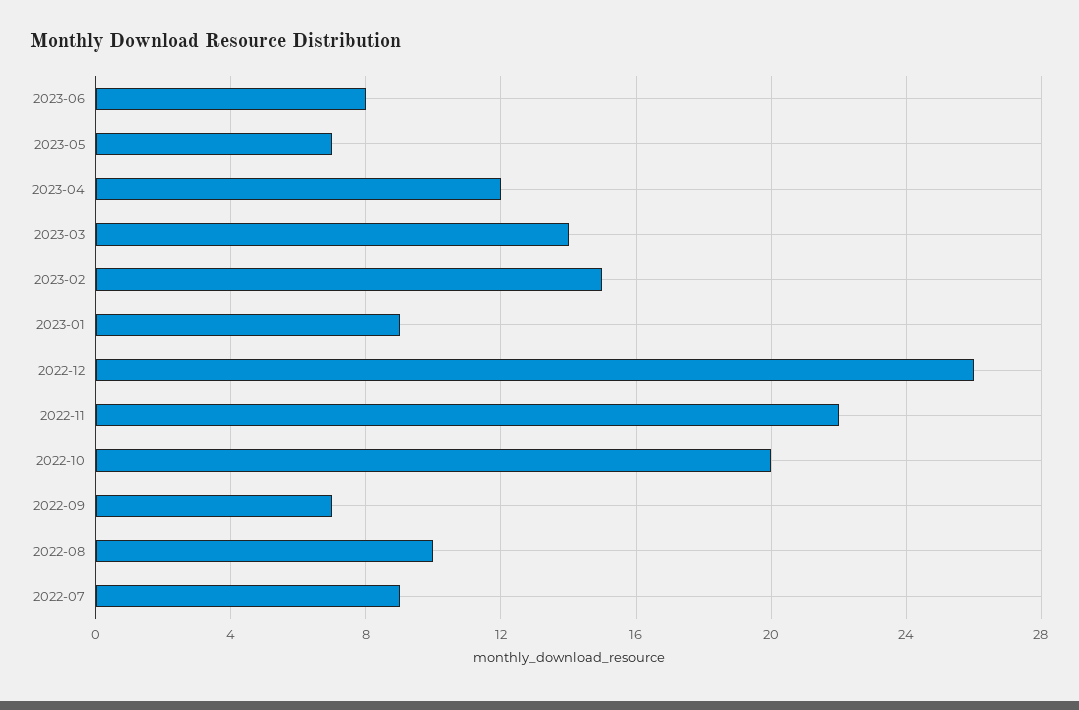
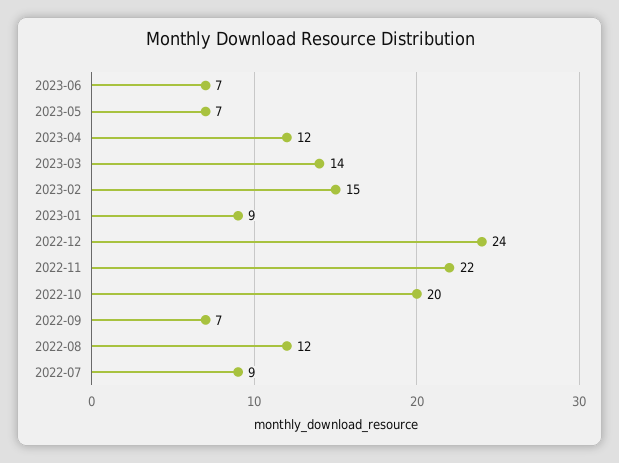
  {
-   "2023-06": 8,
+   "2023-06": 7,
    "2023-05": 7,
    "2023-04": 12,
    "2023-03": 14,
    "2023-02": 15,
    "2023-01": 9,
-   "2022-12": 26,
+   "2022-12": 24,
    "2022-11": 22,
    "2022-10": 20,
    "2022-09": 7,
-   "2022-08": 10,
+   "2022-08": 12,
    "2022-07": 9
  }

